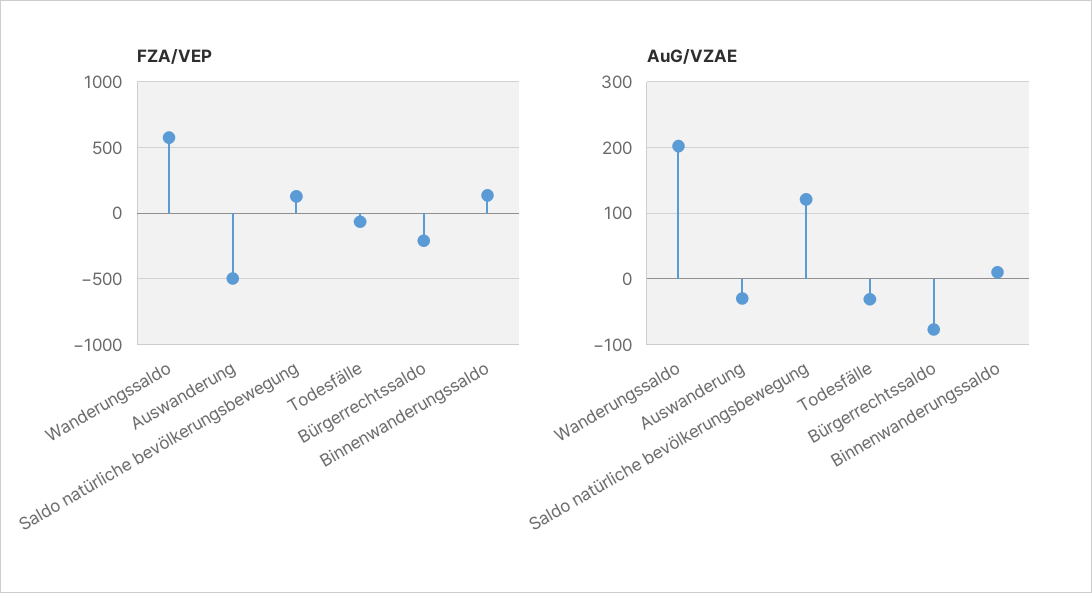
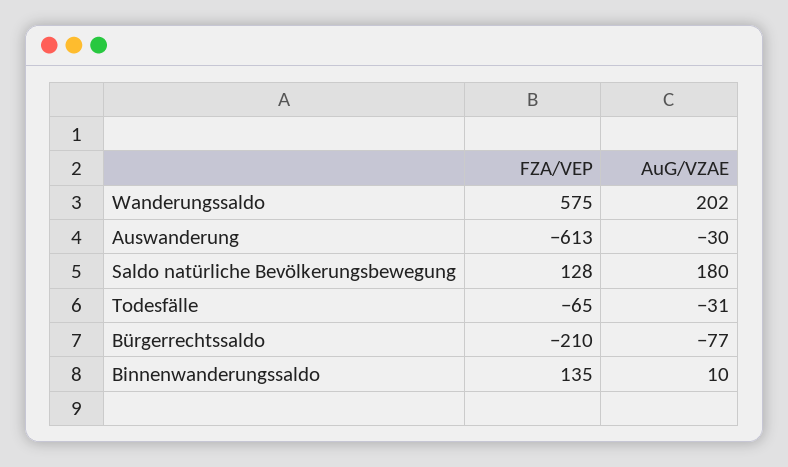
  {
    "FZA/VEP": {
      "Wanderungssaldo": 575,
-     "Auswanderung": -500,
+     "Auswanderung": -613,
      "Saldo natürliche bevölkerungsbewegung": 128,
      "Todesfälle": -65,
      "Bürgerrechtssaldo": -210,
      "Binnenwanderungssaldo": 135
    },
    "AuG/VZAE": {
      "Wanderungssaldo": 202,
      "Auswanderung": -30,
-     "Saldo natürliche bevölkerungsbewegung": 120,
+     "Saldo natürliche bevölkerungsbewegung": 180,
      "Todesfälle": -31,
      "Bürgerrechtssaldo": -77,
      "Binnenwanderungssaldo": 10
    }
  }

